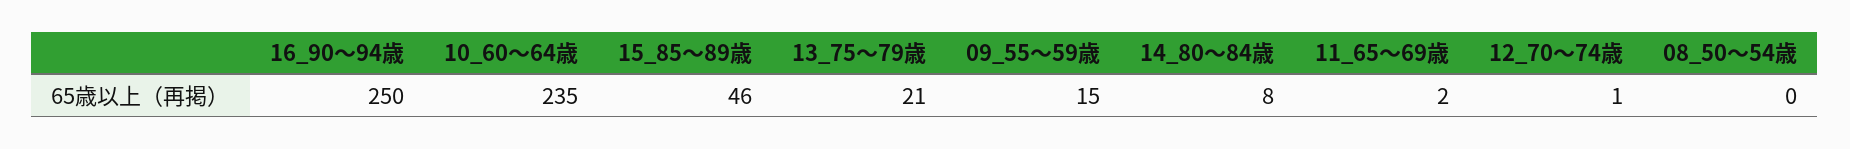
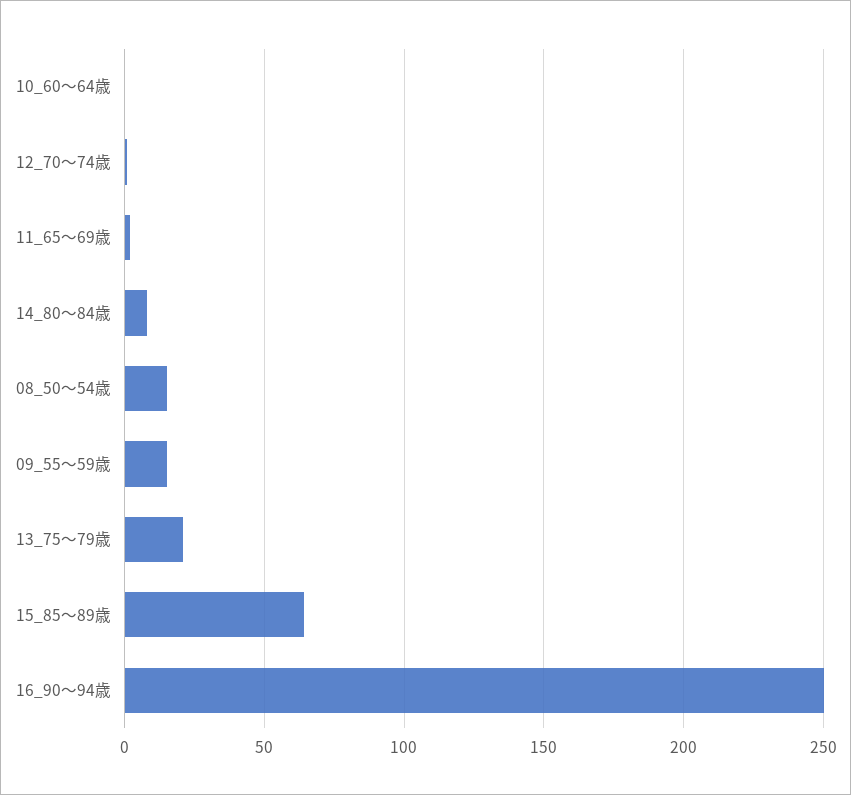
  {
    "16_90～94歳": 250,
-   "10_60～64歳": 235,
+   "10_60～64歳": 0,
-   "15_85～89歳": 46,
+   "15_85～89歳": 65,
    "13_75～79歳": 21,
    "09_55～59歳": 15,
    "14_80～84歳": 8,
    "11_65～69歳": 2,
    "12_70～74歳": 1,
-   "08_50～54歳": 0
+   "08_50～54歳": 15
  }

